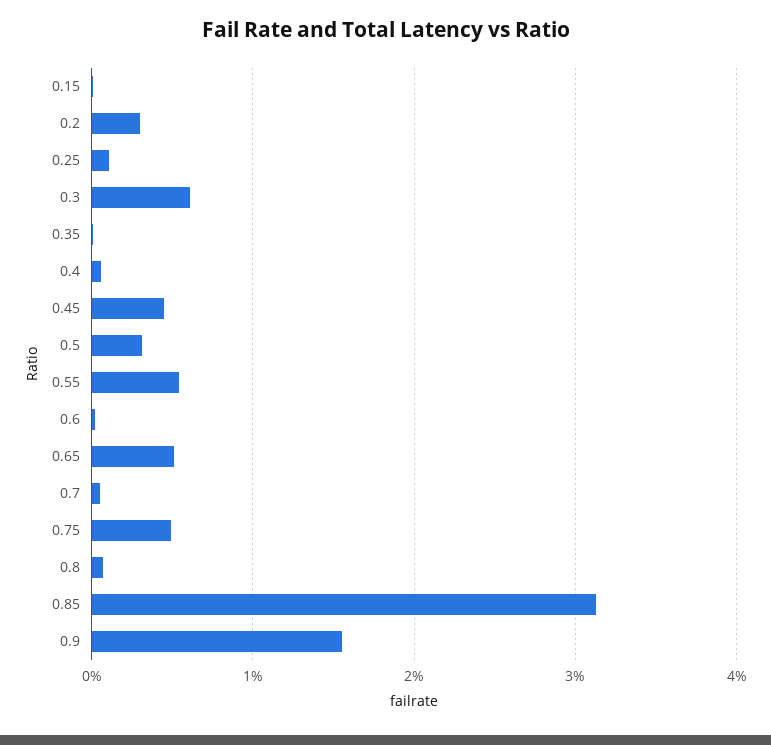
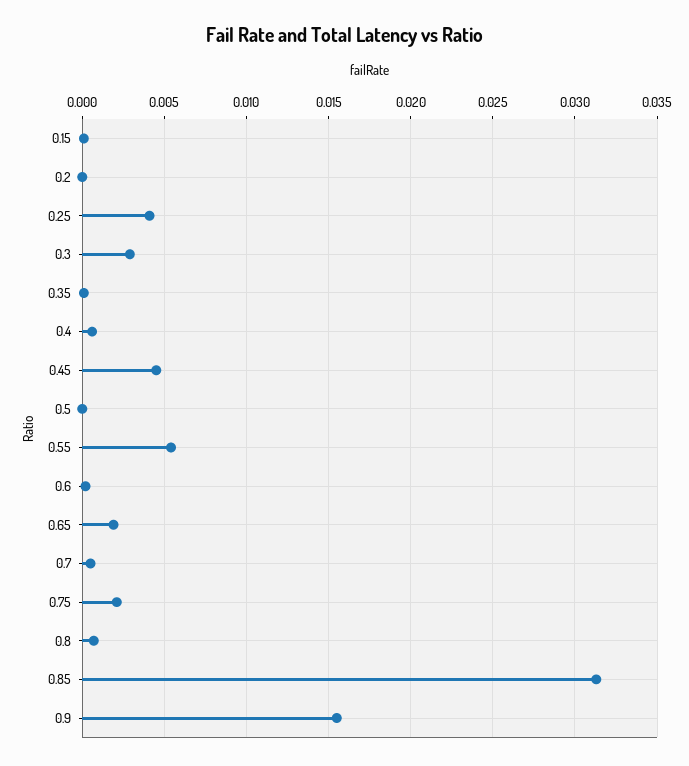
  {
    "0.15": 0,
-   "0.2": 0.003,
+   "0.2": 0,
-   "0.25": 0.001,
+   "0.25": 0.004,
-   "0.3": 0.006,
+   "0.3": 0.003,
    "0.35": 0,
    "0.4": 0.0005,
    "0.45": 0.0045,
-   "0.5": 0.003,
+   "0.5": 0,
    "0.55": 0.0055,
    "0.6": 0,
-   "0.65": 0.005,
+   "0.65": 0.002,
    "0.7": 0.0005,
-   "0.75": 0.005,
+   "0.75": 0.002,
    "0.8": 0.0005,
    "0.85": 0.0315,
    "0.9": 0.0155
  }

